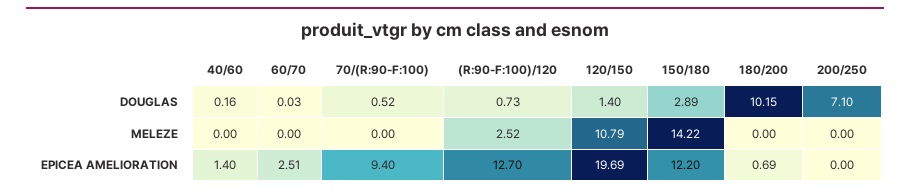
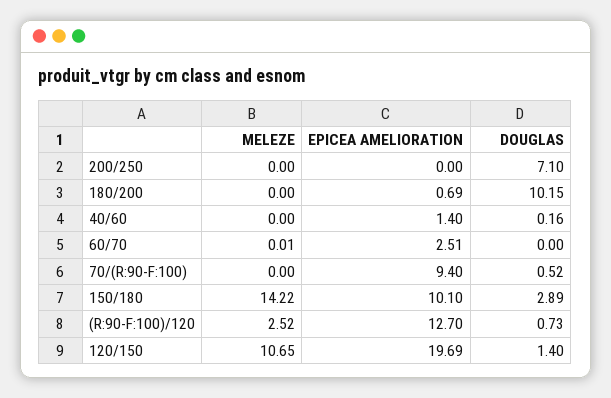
  {
    "40/60": {
      "DOUGLAS": 0.16,
      "MELEZE": 0,
      "EPICEA AMELIORATION": 1.4
    },
    "60/70": {
-     "DOUGLAS": 0.03,
+     "DOUGLAS": 0,
-     "MELEZE": 0,
+     "MELEZE": 0.01,
      "EPICEA AMELIORATION": 2.51
    },
    "70/(R:90-F:100)": {
      "DOUGLAS": 0.52,
      "MELEZE": 0,
      "EPICEA AMELIORATION": 9.4
    },
    "(R:90-F:100)/120": {
      "DOUGLAS": 0.73,
      "MELEZE": 2.52,
      "EPICEA AMELIORATION": 12.7
    },
    "120/150": {
      "DOUGLAS": 1.4,
-     "MELEZE": 10.79,
+     "MELEZE": 10.65,
      "EPICEA AMELIORATION": 19.69
    },
    "150/180": {
      "DOUGLAS": 2.89,
      "MELEZE": 14.22,
-     "EPICEA AMELIORATION": 12.2
+     "EPICEA AMELIORATION": 10.1
    },
    "180/200": {
      "DOUGLAS": 10.15,
      "MELEZE": 0,
      "EPICEA AMELIORATION": 0.69
    },
    "200/250": {
      "DOUGLAS": 7.1,
      "MELEZE": 0,
      "EPICEA AMELIORATION": 0
    }
  }

